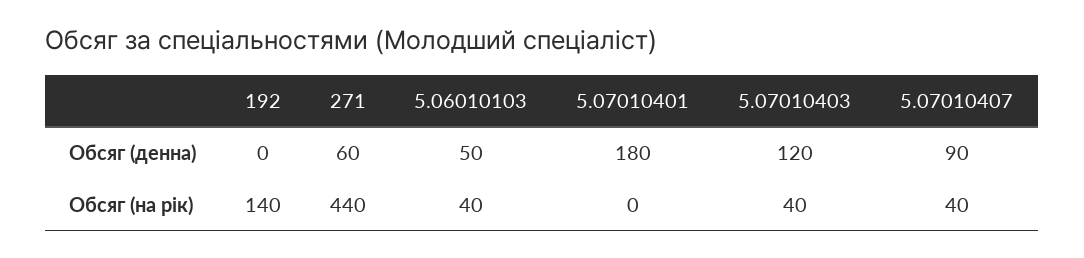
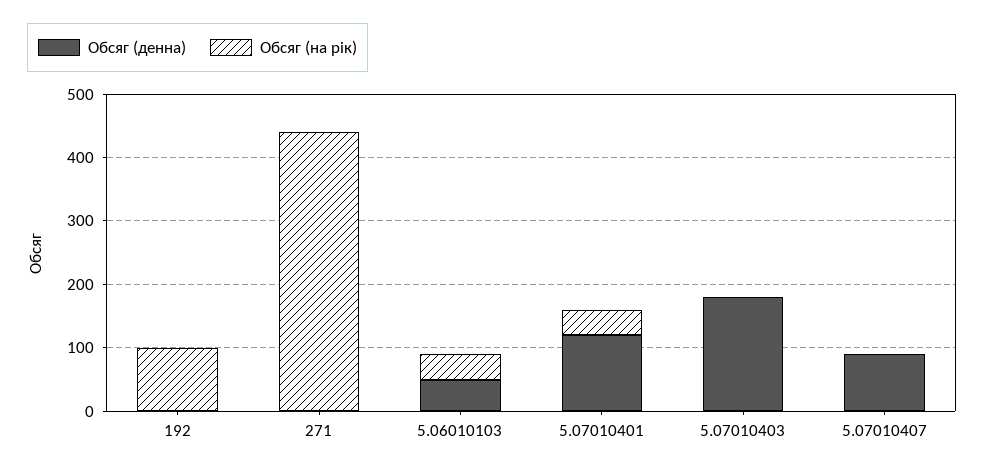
  {
    "Обсяг (денна)": {
      "192": 0,
-     "271": 60,
+     "271": 0,
      "5.06010103": 50,
-     "5.07010401": 180,
+     "5.07010401": 120,
-     "5.07010403": 120,
+     "5.07010403": 180,
      "5.07010407": 90
    },
    "Обсяг (на рік)": {
-     "192": 140,
+     "192": 100,
      "271": 440,
      "5.06010103": 40,
-     "5.07010401": 0,
+     "5.07010401": 40,
-     "5.07010403": 40,
+     "5.07010403": 0,
-     "5.07010407": 40
+     "5.07010407": 0
    }
  }

